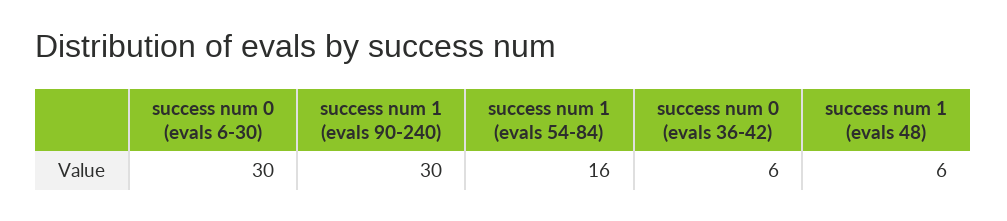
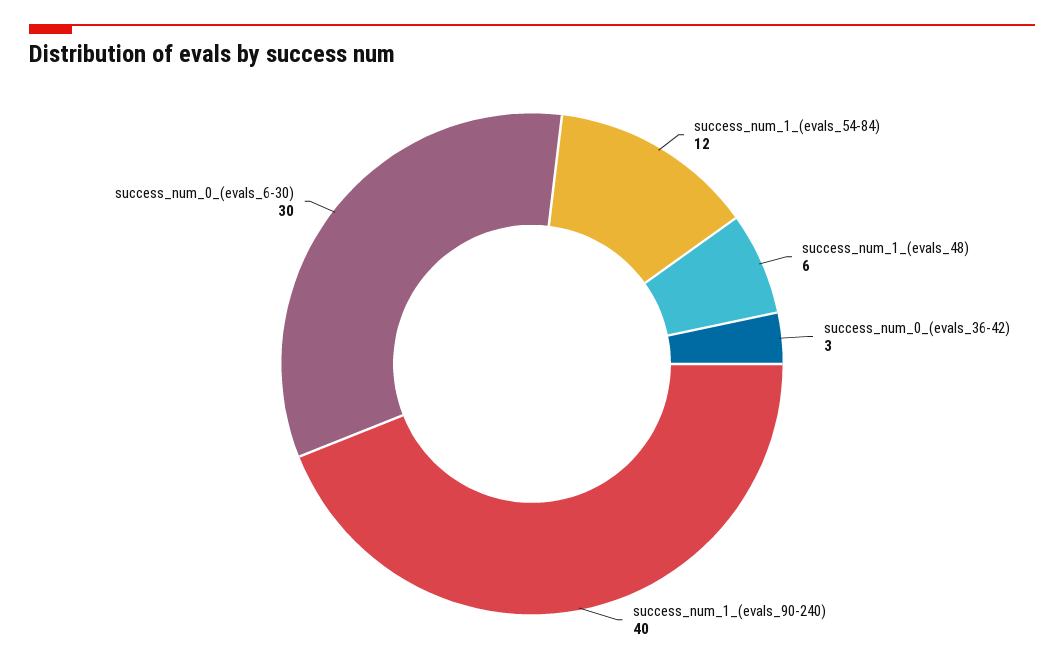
  {
    "success num 0 (evals 6-30)": 30,
-   "success num 1 (evals 90-240)": 30,
+   "success num 1 (evals 90-240)": 40,
-   "success num 1 (evals 54-84)": 16,
+   "success num 1 (evals 54-84)": 12,
-   "success num 0 (evals 36-42)": 6,
+   "success num 0 (evals 36-42)": 3,
    "success num 1 (evals 48)": 6
  }

